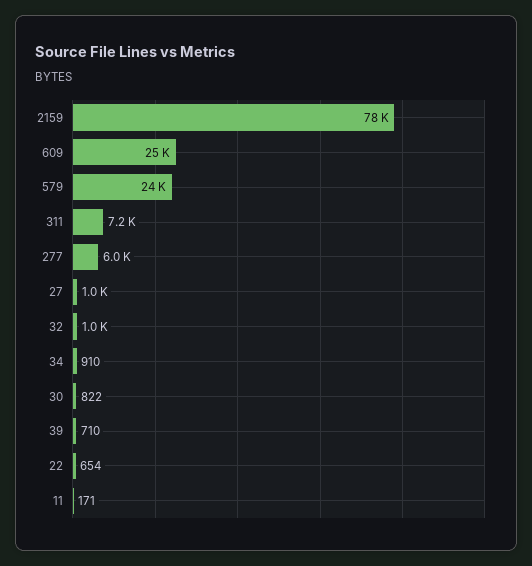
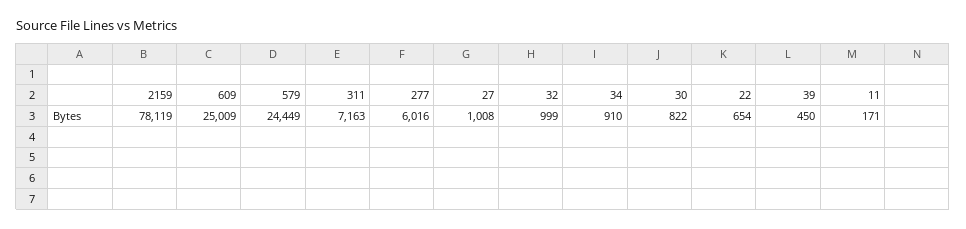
  {
    "2159": 78119,
    "609": 25009,
    "579": 24449,
    "311": 7163,
    "277": 6016,
    "27": 1008,
    "32": 999,
    "34": 910,
    "30": 822,
-   "39": 710,
+   "39": 450,
    "22": 654,
    "11": 171
  }

